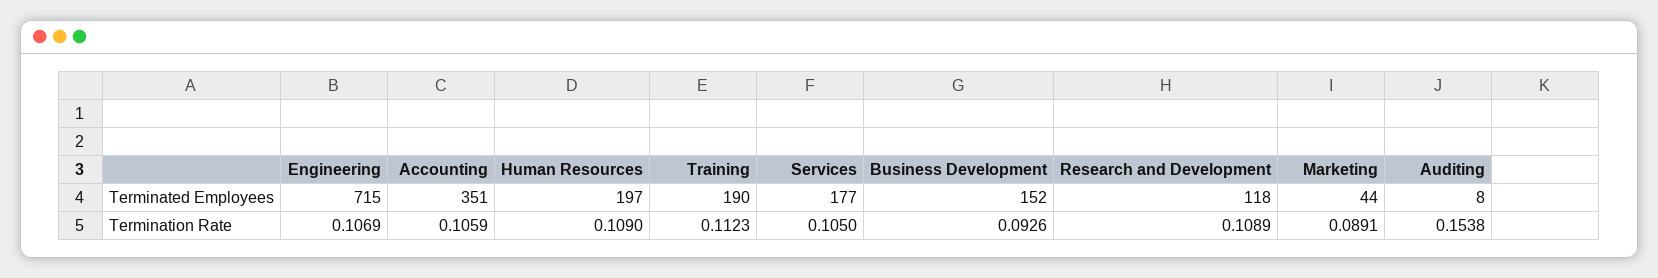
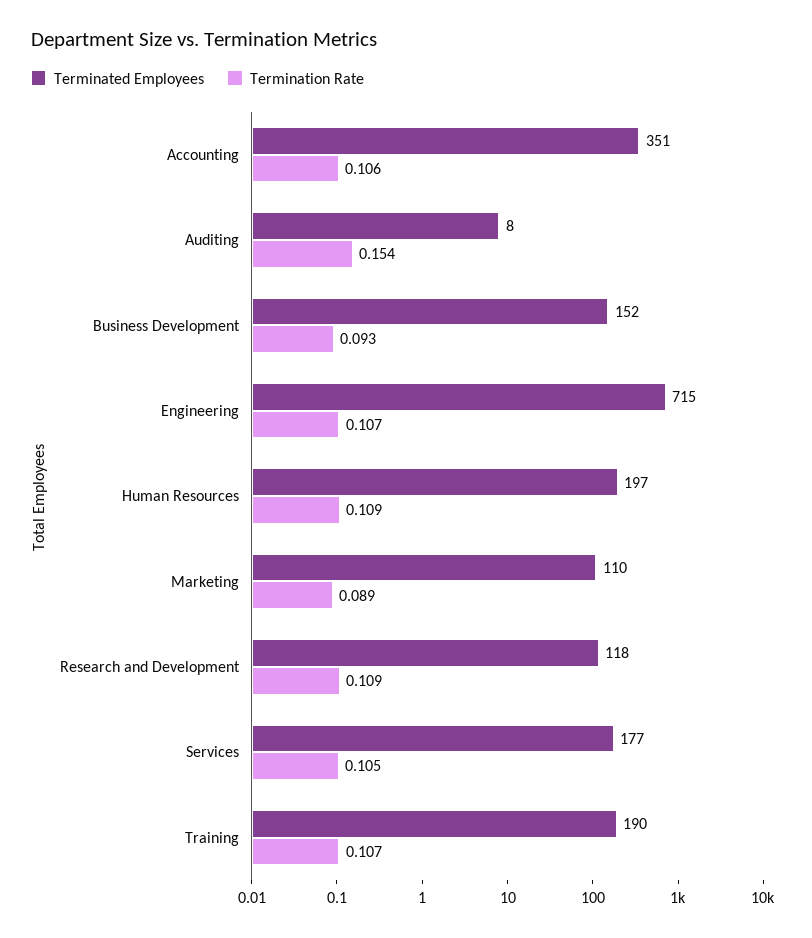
  {
    "Terminated Employees": {
      "Engineering": 715,
      "Accounting": 351,
      "Human Resources": 197,
      "Training": 190,
      "Services": 177,
      "Business Development": 152,
      "Research and Development": 118,
-     "Marketing": 44,
+     "Marketing": 110,
      "Auditing": 8
    },
    "Termination Rate": {
      "Engineering": 0.1069,
      "Accounting": 0.1059,
      "Human Resources": 0.109,
-     "Training": 0.1123,
+     "Training": 0.107,
      "Services": 0.105,
      "Business Development": 0.0926,
      "Research and Development": 0.1089,
      "Marketing": 0.0891,
      "Auditing": 0.1538
    }
  }

